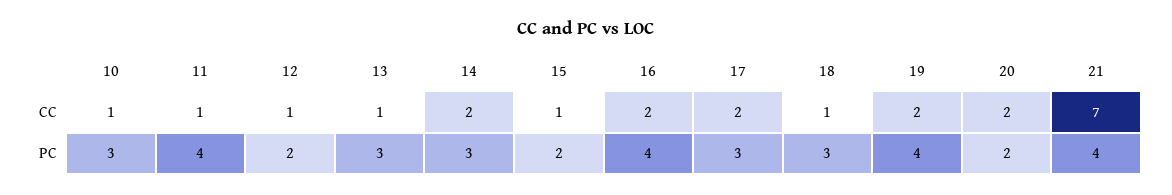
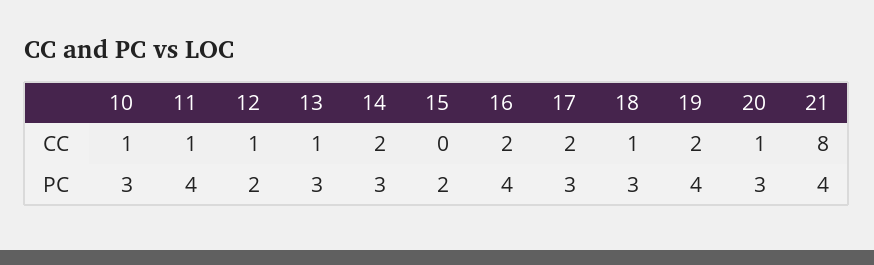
  {
    "10": {
      "CC": 1,
      "PC": 3
    },
    "11": {
      "CC": 1,
      "PC": 4
    },
    "12": {
      "CC": 1,
      "PC": 2
    },
    "13": {
      "CC": 1,
      "PC": 3
    },
    "14": {
      "CC": 2,
      "PC": 3
    },
    "15": {
-     "CC": 1,
+     "CC": 0,
      "PC": 2
    },
    "16": {
      "CC": 2,
      "PC": 4
    },
    "17": {
      "CC": 2,
      "PC": 3
    },
    "18": {
      "CC": 1,
      "PC": 3
    },
    "19": {
      "CC": 2,
      "PC": 4
    },
    "20": {
-     "CC": 2,
+     "CC": 1,
-     "PC": 2
+     "PC": 3
    },
    "21": {
-     "CC": 7,
+     "CC": 8,
      "PC": 4
    }
  }

